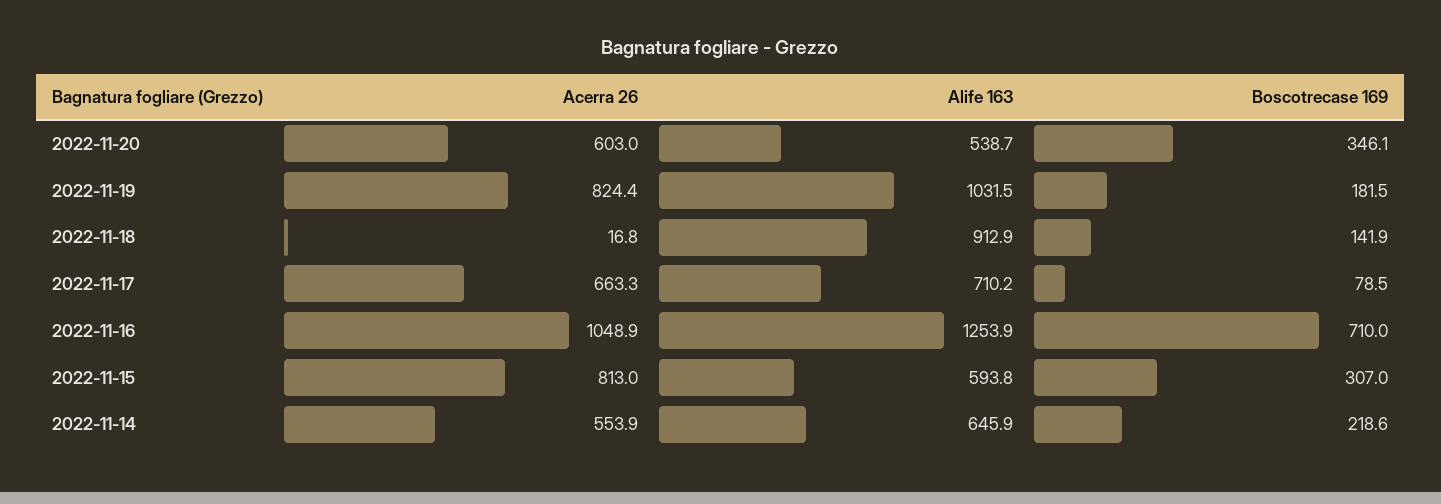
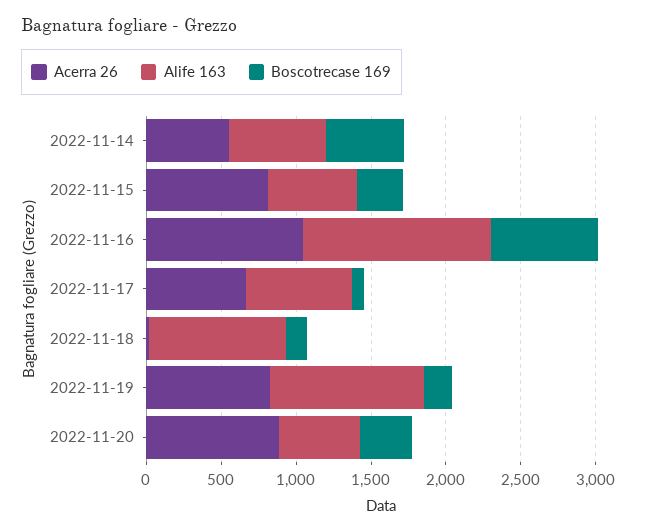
  {
    "Acerra 26": {
-     "2022-11-20": 603,
+     "2022-11-20": 900,
      "2022-11-19": 824.4,
      "2022-11-18": 16.8,
      "2022-11-17": 663.3,
      "2022-11-16": 1048.9,
      "2022-11-15": 813,
      "2022-11-14": 553.9
    },
    "Alife 163": {
      "2022-11-20": 538.7,
      "2022-11-19": 1031.5,
      "2022-11-18": 912.9,
      "2022-11-17": 710.2,
      "2022-11-16": 1253.9,
      "2022-11-15": 593.8,
      "2022-11-14": 645.9
    },
    "Boscotrecase 169": {
      "2022-11-20": 346.1,
      "2022-11-19": 181.5,
      "2022-11-18": 141.9,
      "2022-11-17": 78.5,
      "2022-11-16": 710,
      "2022-11-15": 307,
-     "2022-11-14": 218.6
+     "2022-11-14": 500
    }
  }

